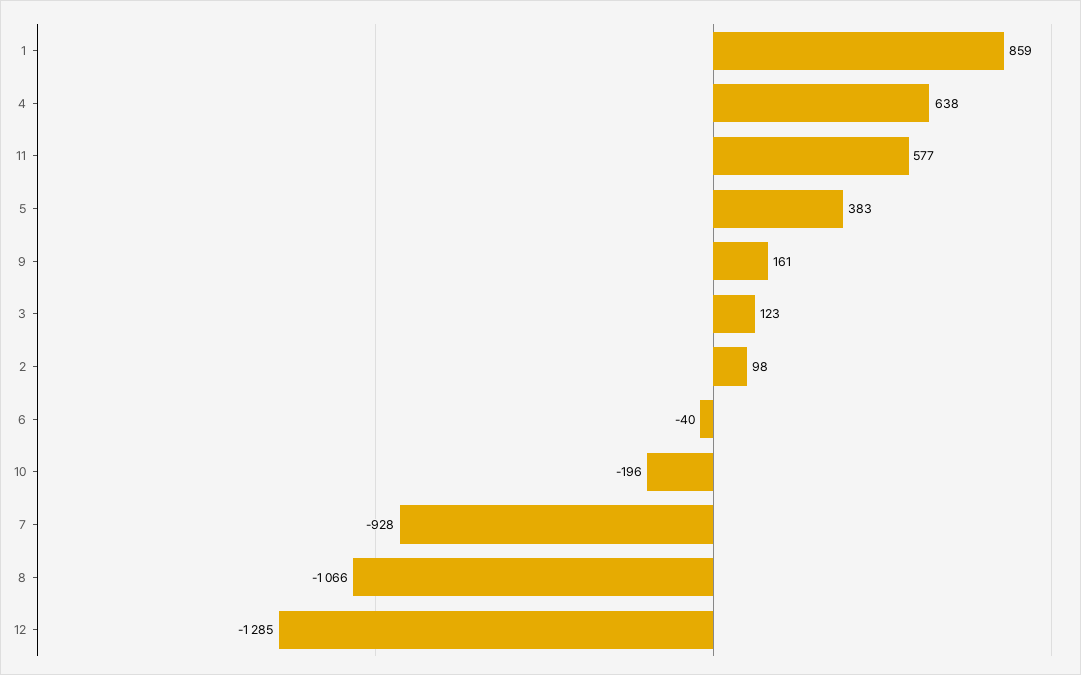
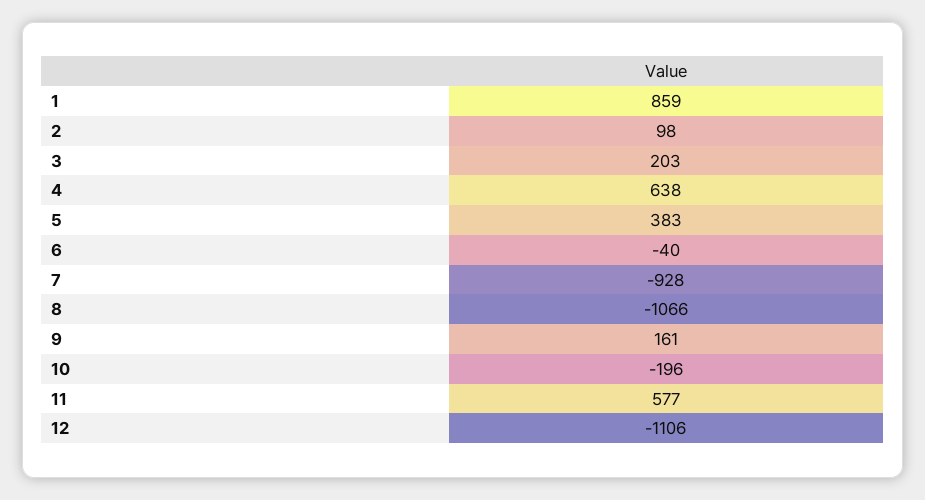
  {
    "1": 859,
    "4": 638,
    "11": 577,
    "5": 383,
    "9": 161,
-   "3": 123,
+   "3": 203,
    "2": 98,
    "6": -40,
    "10": -196,
    "7": -928,
    "8": -1066,
-   "12": -1285
+   "12": -1106
  }

